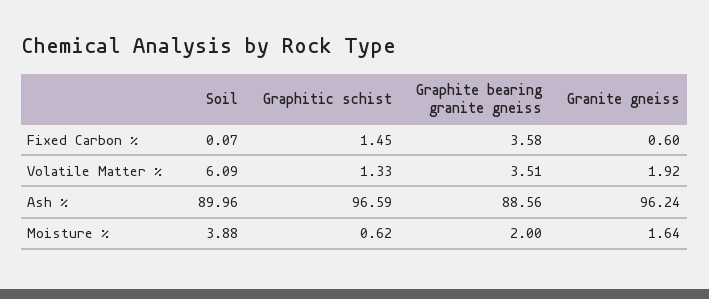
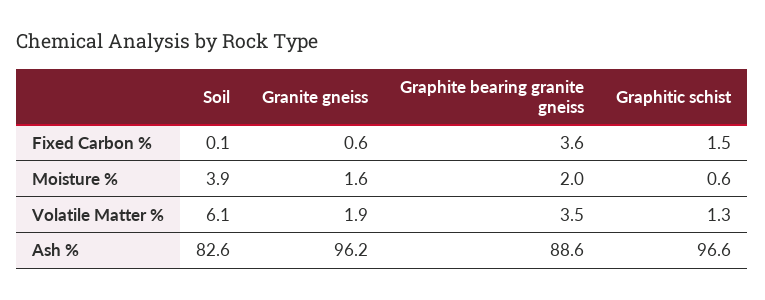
  {
    "Soil": {
      "Fixed Carbon %": 0.07,
      "Volatile Matter %": 6.09,
-     "Ash %": 89.96,
+     "Ash %": 82.6,
      "Moisture %": 3.88
    },
    "Graphitic schist": {
      "Fixed Carbon %": 1.45,
      "Volatile Matter %": 1.33,
      "Ash %": 96.59,
      "Moisture %": 0.62
    },
    "Graphite bearing granite gneiss": {
      "Fixed Carbon %": 3.58,
      "Volatile Matter %": 3.51,
      "Ash %": 88.56,
      "Moisture %": 2
    },
    "Granite gneiss": {
      "Fixed Carbon %": 0.6,
      "Volatile Matter %": 1.92,
      "Ash %": 96.24,
      "Moisture %": 1.64
    }
  }

